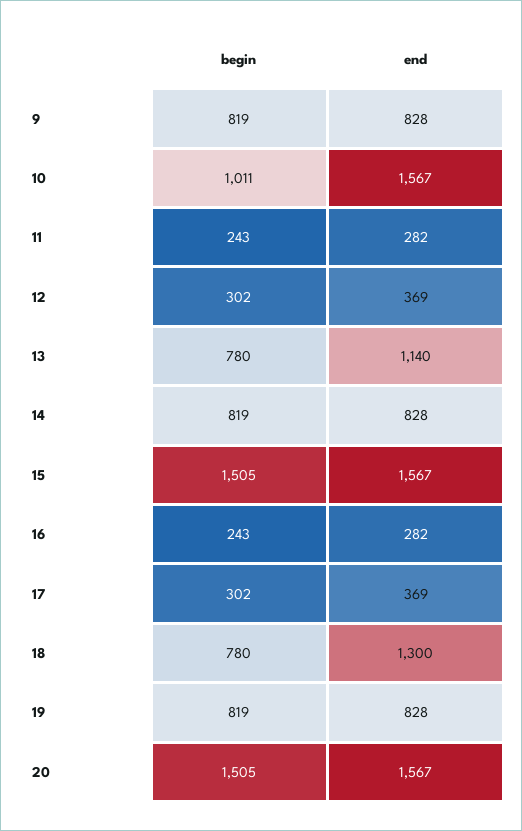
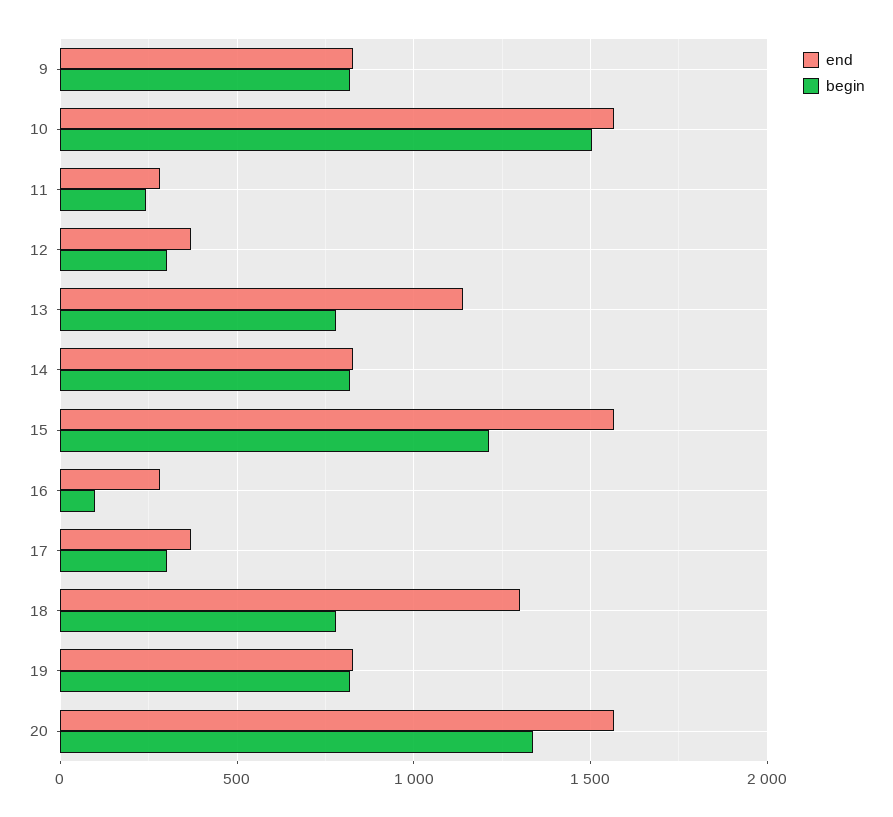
  {
    "begin": {
      "9": 819,
-     "10": 1011,
+     "10": 1500,
      "11": 243,
      "12": 302,
      "13": 780,
      "14": 819,
-     "15": 1505,
+     "15": 1200,
-     "16": 243,
+     "16": 100,
      "17": 302,
      "18": 780,
      "19": 819,
-     "20": 1505
+     "20": 1350
    },
    "end": {
      "9": 828,
      "10": 1567,
      "11": 282,
      "12": 369,
      "13": 1140,
      "14": 828,
      "15": 1567,
      "16": 282,
      "17": 369,
      "18": 1300,
      "19": 828,
      "20": 1567
    }
  }

